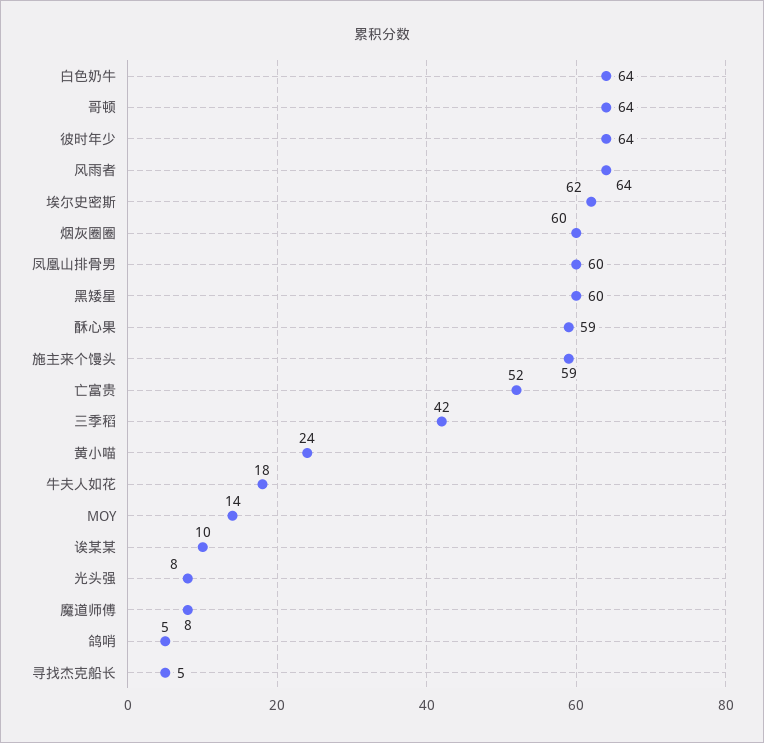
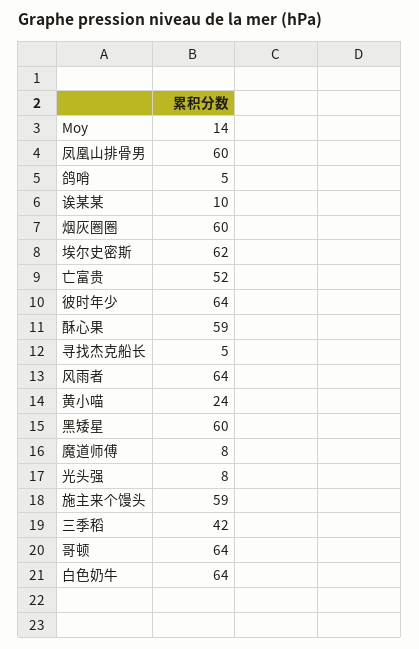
  {
    "白色奶牛": 64,
    "哥顿": 64,
    "彼时年少": 64,
    "风雨者": 64,
    "埃尔史密斯": 62,
    "烟灰圈圈": 60,
    "凤凰山排骨男": 60,
    "黑矮星": 60,
    "酥心果": 59,
    "施主来个馒头": 59,
    "亡富贵": 52,
    "三季稻": 42,
    "黄小喵": 24,
-   "牛夫人如花": 18,
    "MOY": 14,
    "诶某某": 10,
    "光头强": 8,
    "魔道师傅": 8,
    "鸽哨": 5,
    "寻找杰克船长": 5
  }

